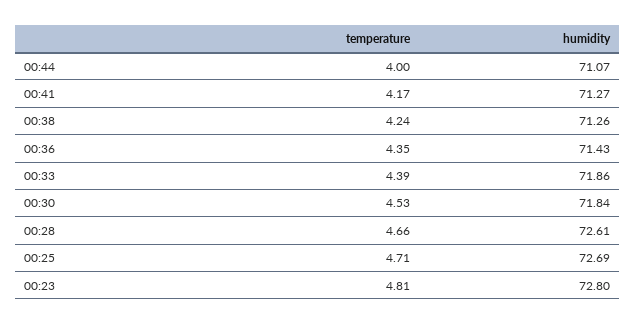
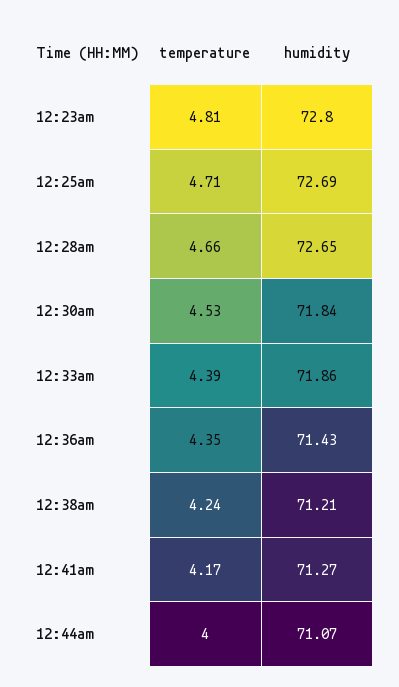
  {
    "temperature": {
      "00:44": 4,
      "00:41": 4.17,
      "00:38": 4.24,
      "00:36": 4.35,
      "00:33": 4.39,
      "00:30": 4.53,
      "00:28": 4.66,
      "00:25": 4.71,
      "00:23": 4.81
    },
    "humidity": {
      "00:44": 71.07,
      "00:41": 71.27,
-     "00:38": 71.26,
+     "00:38": 71.21,
      "00:36": 71.43,
      "00:33": 71.86,
      "00:30": 71.84,
-     "00:28": 72.61,
+     "00:28": 72.65,
      "00:25": 72.69,
      "00:23": 72.8
    }
  }

